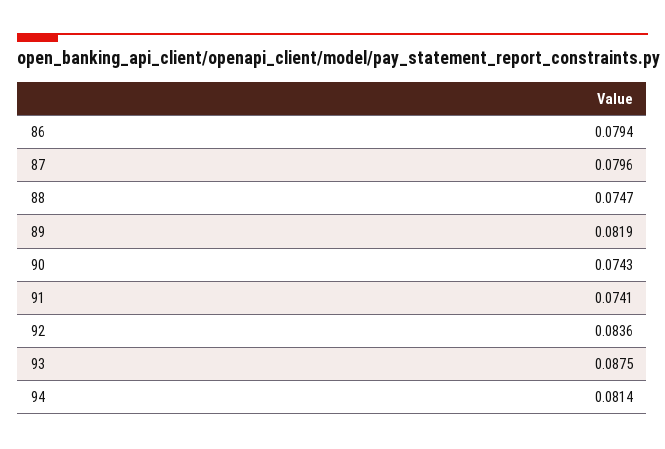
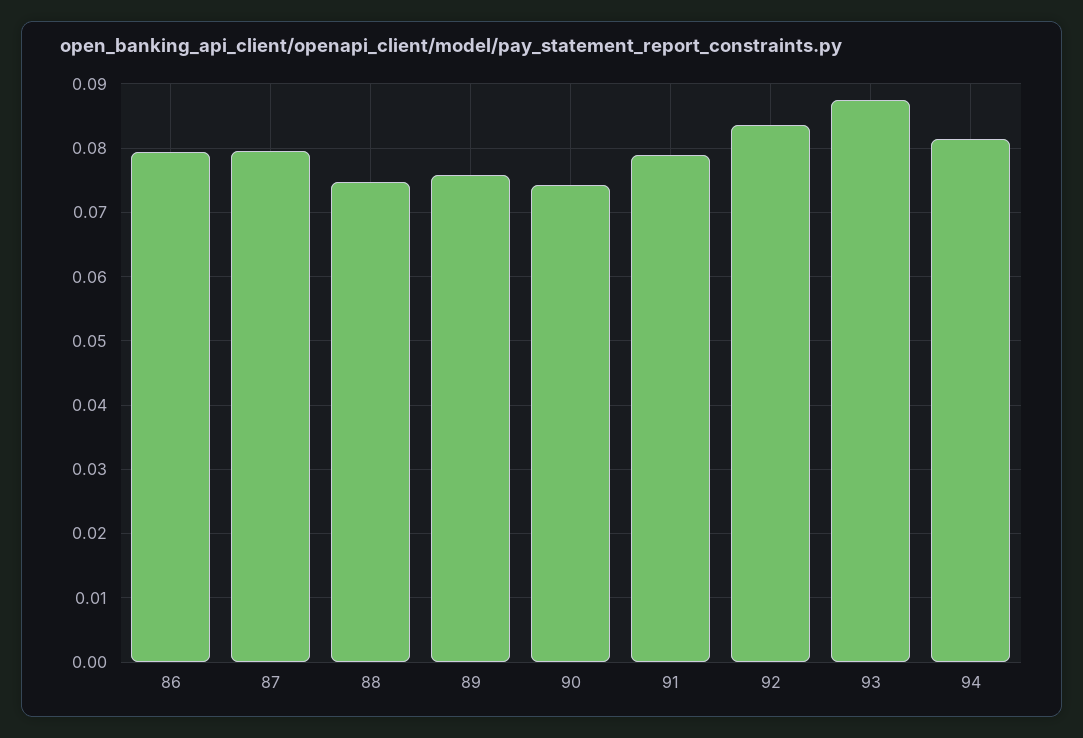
  {
    "86": 0.0794,
    "87": 0.0796,
    "88": 0.0747,
-   "89": 0.0819,
+   "89": 0.076,
    "90": 0.0743,
-   "91": 0.0741,
+   "91": 0.079,
    "92": 0.0836,
    "93": 0.0875,
    "94": 0.0814
  }

